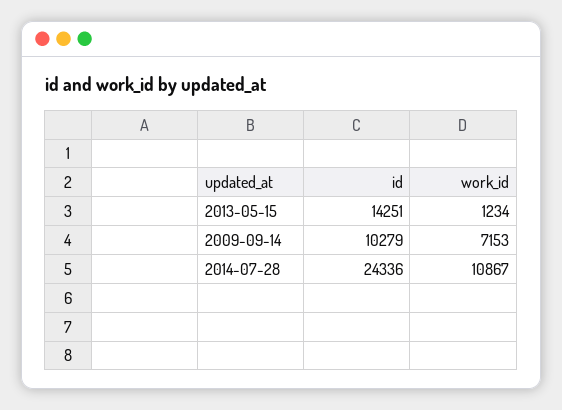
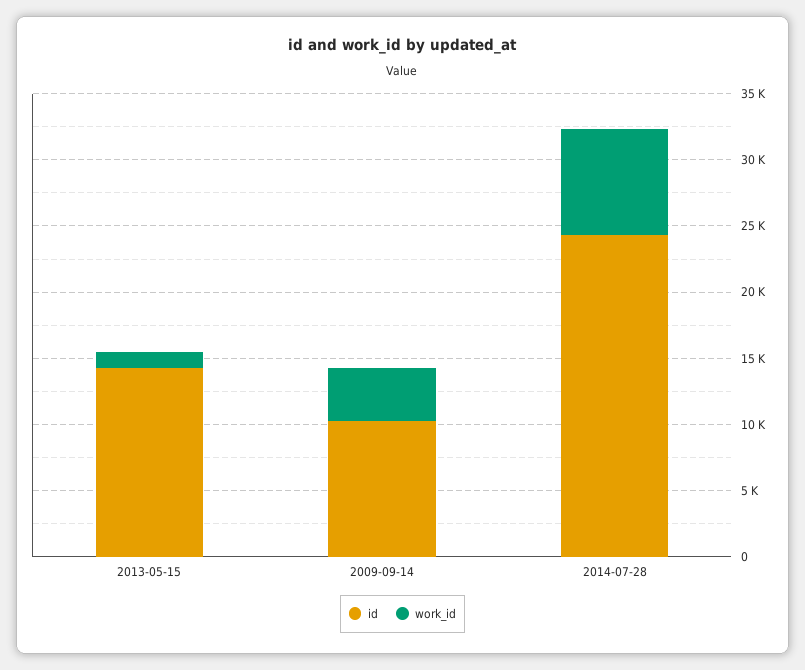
  {
    "id": {
      "2013-05-15": 14251,
      "2009-09-14": 10279,
      "2014-07-28": 24336
    },
    "work_id": {
      "2013-05-15": 1234,
-     "2009-09-14": 7153,
+     "2009-09-14": 4000,
-     "2014-07-28": 10867
+     "2014-07-28": 8000
    }
  }

